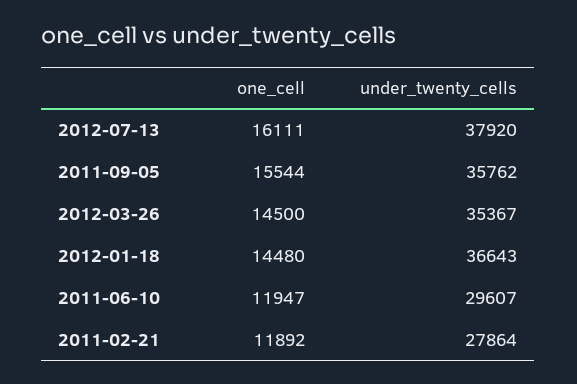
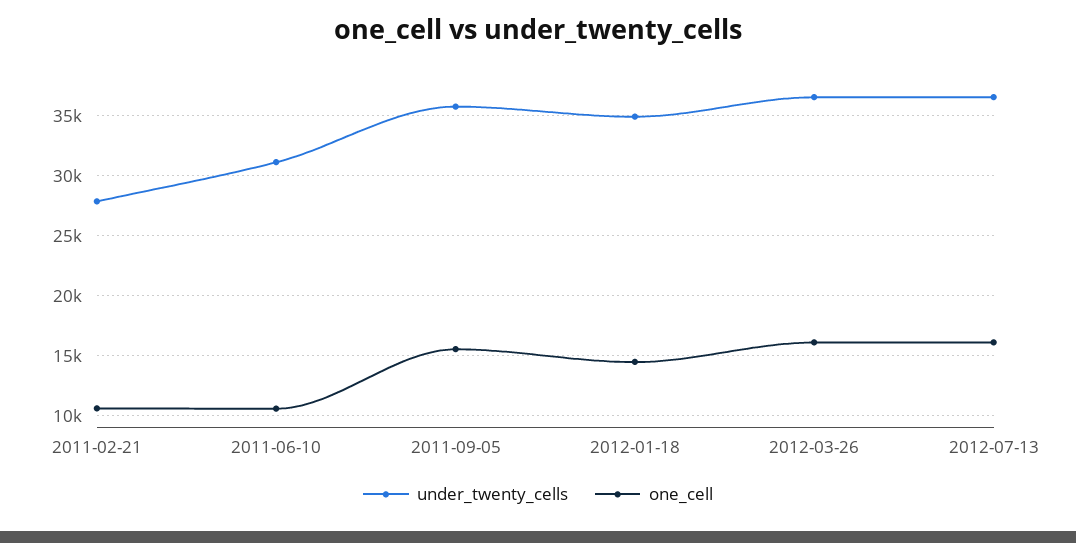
  {
    "one_cell": {
      "2012-07-13": 16111,
      "2011-09-05": 15544,
-     "2012-03-26": 14500,
+     "2012-03-26": 16000,
      "2012-01-18": 14480,
-     "2011-06-10": 11947,
+     "2011-06-10": 10500,
-     "2011-02-21": 11892
+     "2011-02-21": 10500
    },
    "under_twenty_cells": {
-     "2012-07-13": 37920,
+     "2012-07-13": 36500,
      "2011-09-05": 35762,
-     "2012-03-26": 35367,
+     "2012-03-26": 36500,
-     "2012-01-18": 36643,
+     "2012-01-18": 35000,
-     "2011-06-10": 29607,
+     "2011-06-10": 31000,
      "2011-02-21": 27864
    }
  }

